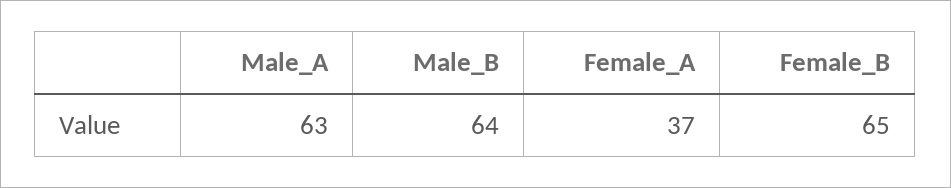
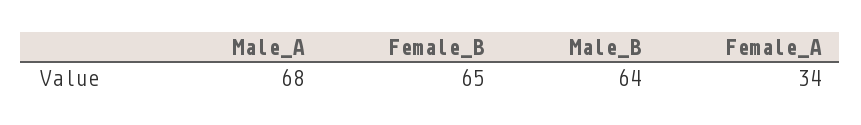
  {
-   "Male_A": 63,
+   "Male_A": 68,
    "Male_B": 64,
-   "Female_A": 37,
+   "Female_A": 34,
    "Female_B": 65
  }

